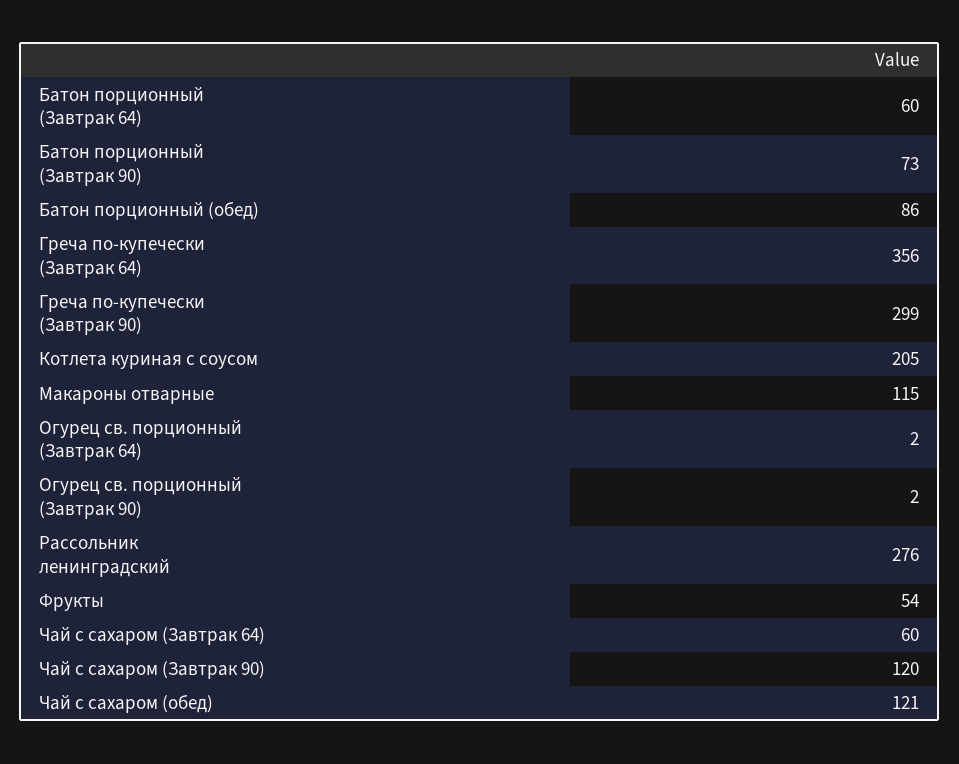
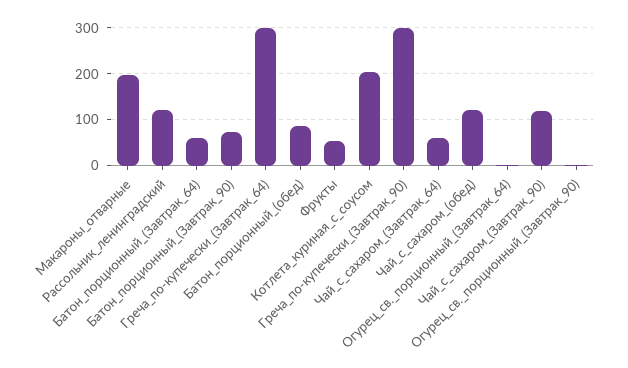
  {
    "Батон порционный (Завтрак 64)": 60,
    "Батон порционный (Завтрак 90)": 73,
    "Батон порционный (обед)": 86,
-   "Греча по-купечески (Завтрак 64)": 356,
+   "Греча по-купечески (Завтрак 64)": 300,
    "Греча по-купечески (Завтрак 90)": 299,
    "Котлета куриная с соусом": 205,
-   "Макароны отварные": 115,
+   "Макароны отварные": 200,
    "Огурец св. порционный (Завтрак 64)": 2,
    "Огурец св. порционный (Завтрак 90)": 2,
-   "Рассольник ленинградский": 276,
+   "Рассольник ленинградский": 120,
    "Фрукты": 54,
    "Чай с сахаром (Завтрак 64)": 60,
    "Чай с сахаром (Завтрак 90)": 120,
    "Чай с сахаром (обед)": 121
  }

